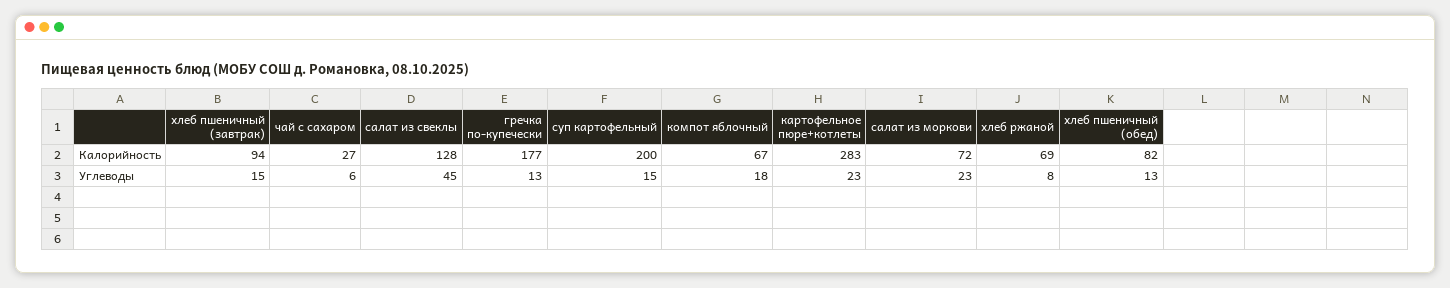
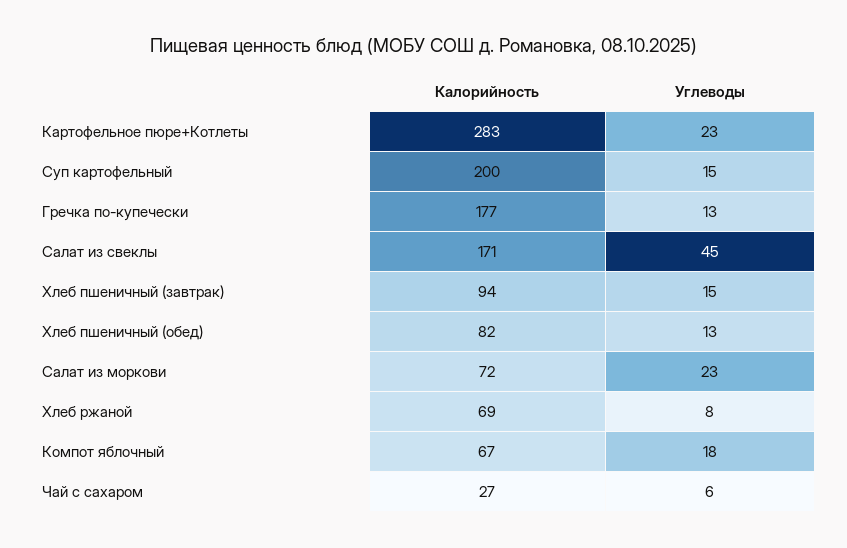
  {
    "хлеб пшеничный (завтрак)": {
      "Калорийность": 94,
      "Углеводы": 15
    },
    "чай с сахаром": {
      "Калорийность": 27,
      "Углеводы": 6
    },
    "салат из свеклы": {
-     "Калорийность": 128,
+     "Калорийность": 171,
      "Углеводы": 45
    },
    "гречка по-купечески": {
      "Калорийность": 177,
      "Углеводы": 13
    },
    "суп картофельный": {
      "Калорийность": 200,
      "Углеводы": 15
    },
    "компот яблочный": {
      "Калорийность": 67,
      "Углеводы": 18
    },
    "картофельное пюре+котлеты": {
      "Калорийность": 283,
      "Углеводы": 23
    },
    "салат из моркови": {
      "Калорийность": 72,
      "Углеводы": 23
    },
    "хлеб ржаной": {
      "Калорийность": 69,
      "Углеводы": 8
    },
    "хлеб пшеничный (обед)": {
      "Калорийность": 82,
      "Углеводы": 13
    }
  }

